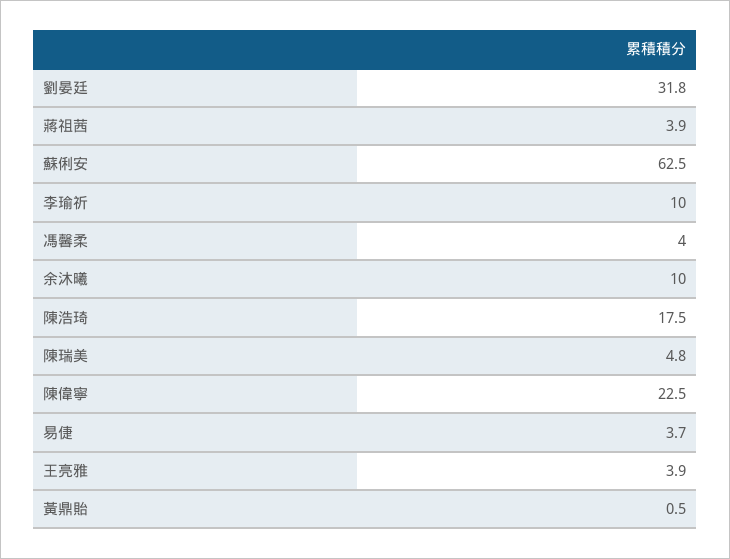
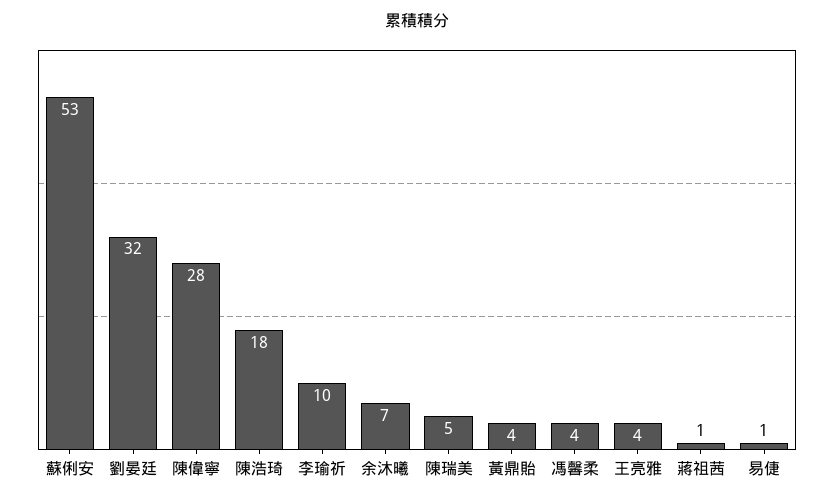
  {
    "劉晏廷": 31.8,
-   "蔣祖茜": 3.9,
+   "蔣祖茜": 1,
-   "蘇俐安": 62.5,
+   "蘇俐安": 53,
    "李瑜祈": 10,
    "馮馨柔": 4,
-   "余沐曦": 10,
+   "余沐曦": 7,
    "陳浩琦": 17.5,
    "陳瑞美": 4.8,
-   "陳偉寧": 22.5,
+   "陳偉寧": 28,
-   "易倢": 3.7,
+   "易倢": 1,
    "王亮雅": 3.9,
-   "黃鼎貽": 0.5
+   "黃鼎貽": 4
  }

